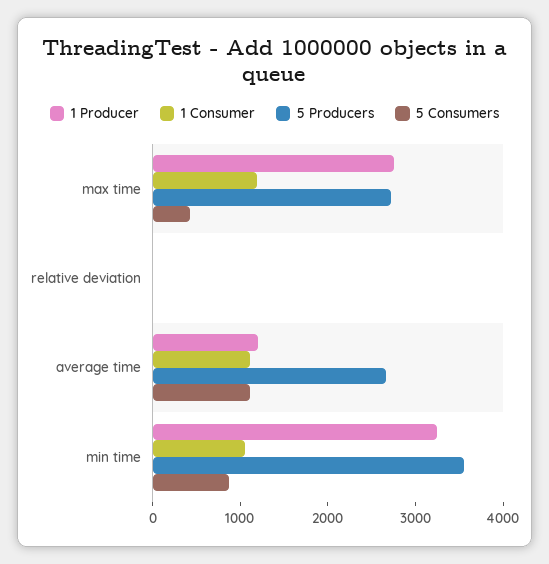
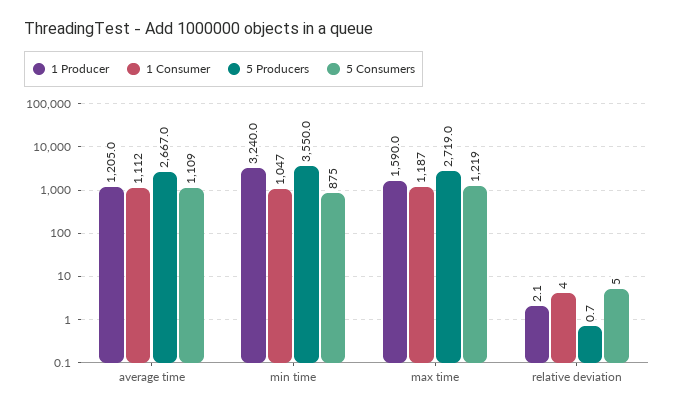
  {
    "1 Producer": {
-     "max time": 2800,
+     "max time": 1590,
      "relative deviation": 2.1,
      "average time": 1205,
      "min time": 3240
    },
    "1 Consumer": {
      "max time": 1187,
      "relative deviation": 4,
      "average time": 1112,
      "min time": 1047
    },
    "5 Producers": {
      "max time": 2719,
      "relative deviation": 0.7,
      "average time": 2667,
      "min time": 3550
    },
    "5 Consumers": {
-     "max time": 400,
+     "max time": 1219,
      "relative deviation": 5,
      "average time": 1109,
      "min time": 875
    }
  }

